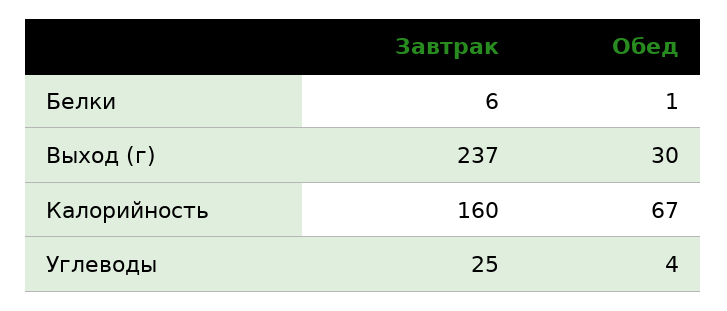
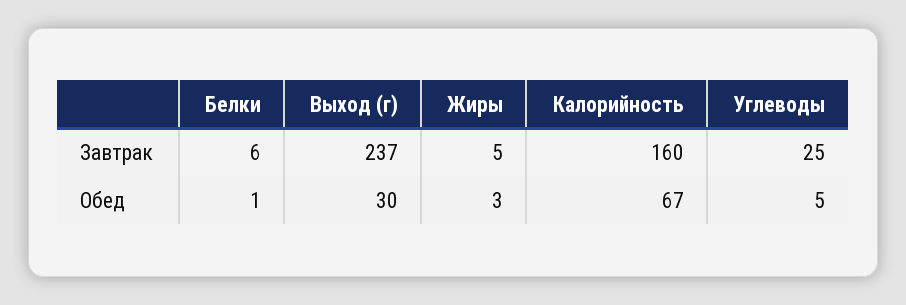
  {
    "Завтрак": {
      "Белки": 6,
      "Выход (г)": 237,
      "Калорийность": 160,
-     "Углеводы": 25
+     "Углеводы": 25,
+     "Жиры": 5
    },
    "Обед": {
      "Белки": 1,
      "Выход (г)": 30,
      "Калорийность": 67,
-     "Углеводы": 4
+     "Углеводы": 5,
+     "Жиры": 3
    }
  }

